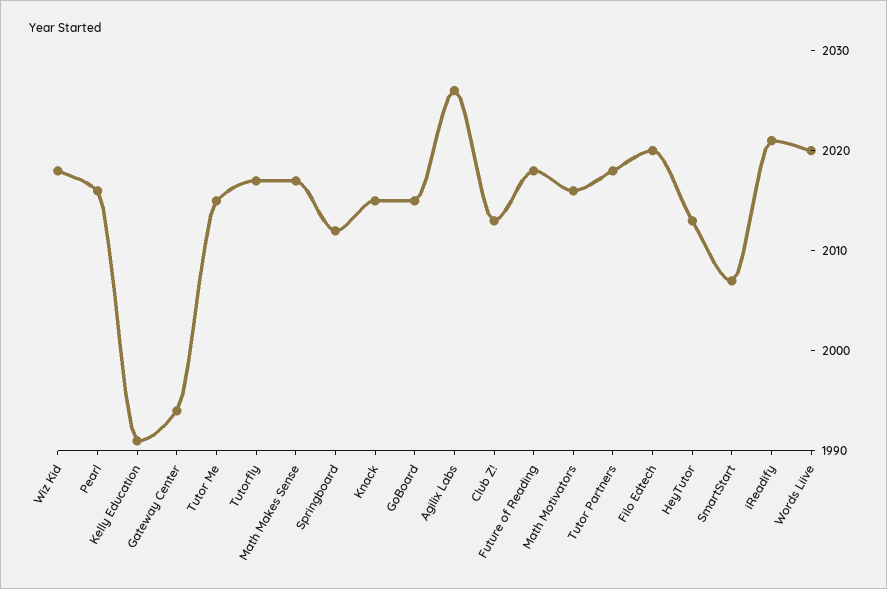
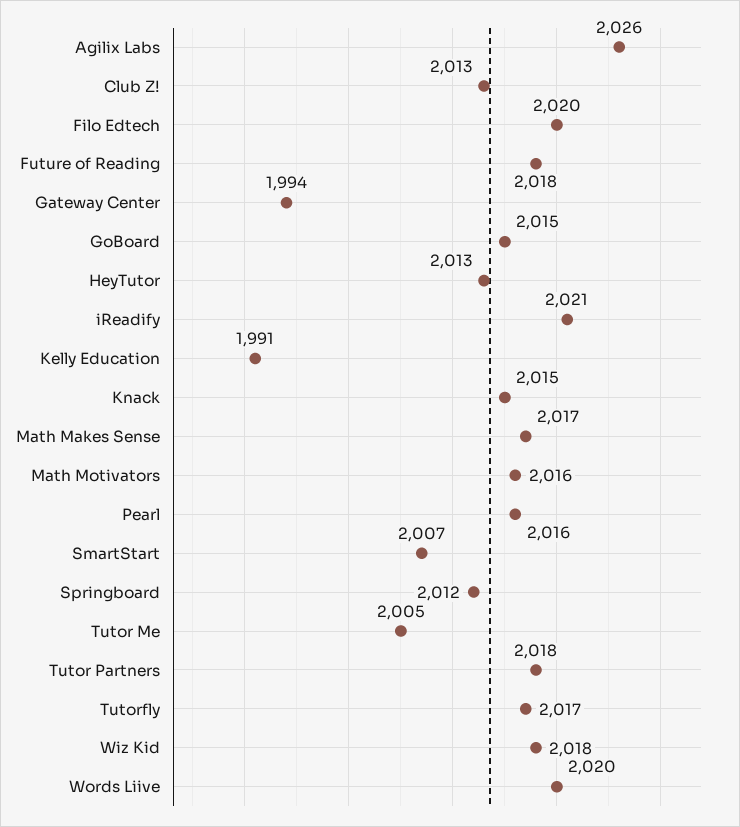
  {
    "Wiz Kid": 2018,
    "Pearl": 2016,
    "Kelly Education": 1991,
    "Gateway Center": 1994,
-   "Tutor Me": 2015,
+   "Tutor Me": 2005,
    "Tutorfly": 2017,
    "Math Makes Sense": 2017,
    "Springboard": 2012,
    "Knack": 2015,
    "GoBoard": 2015,
    "Agilix Labs": 2026,
    "Club Z!": 2013,
    "Future of Reading": 2018,
    "Math Motivators": 2016,
    "Tutor Partners": 2018,
    "Filo Edtech": 2020,
    "HeyTutor": 2013,
    "SmartStart": 2007,
    "iReadify": 2021,
    "Words Liive": 2020
  }

